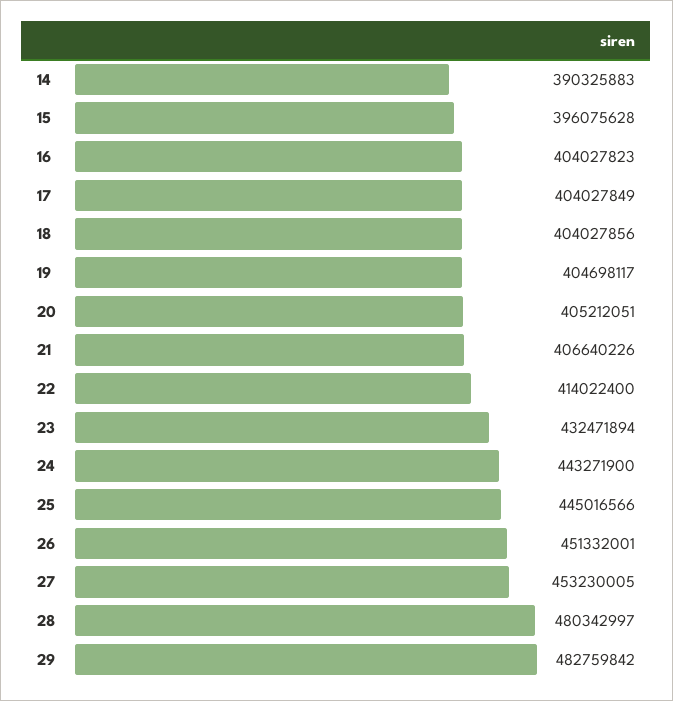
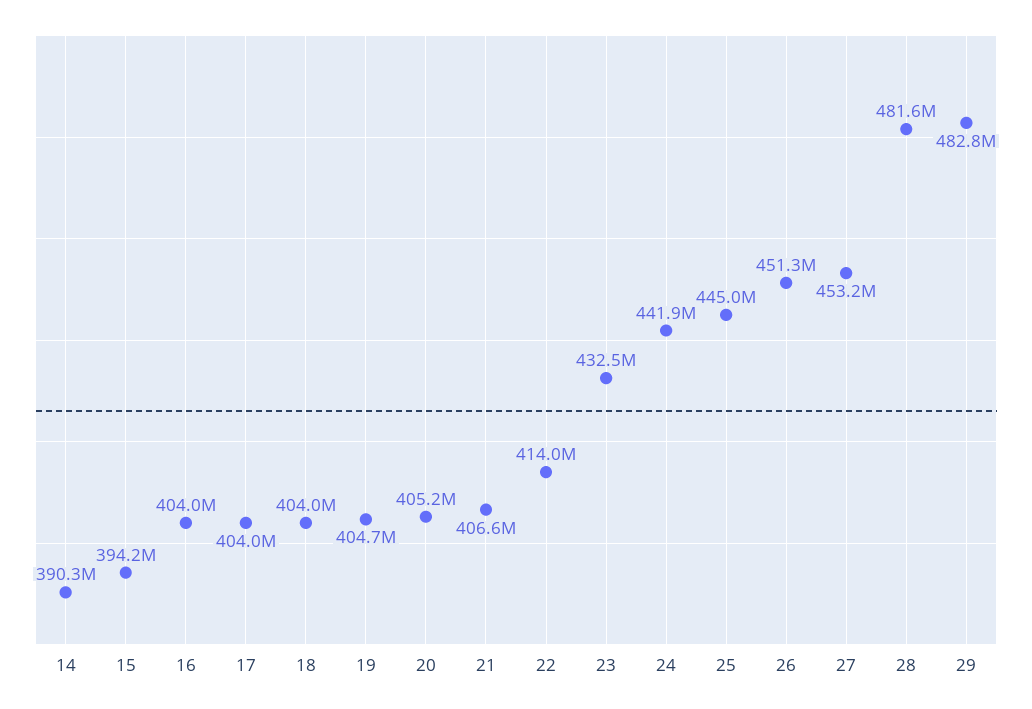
  {
    "14": 390325883,
-   "15": 396075628,
+   "15": 394200000,
    "16": 404027823,
    "17": 404027849,
    "18": 404027856,
    "19": 404698117,
    "20": 405212051,
    "21": 406640226,
    "22": 414022400,
    "23": 432471894,
-   "24": 443271900,
+   "24": 441900000,
    "25": 445016566,
    "26": 451332001,
    "27": 453230005,
-   "28": 480342997,
+   "28": 481600000,
    "29": 482759842
  }

